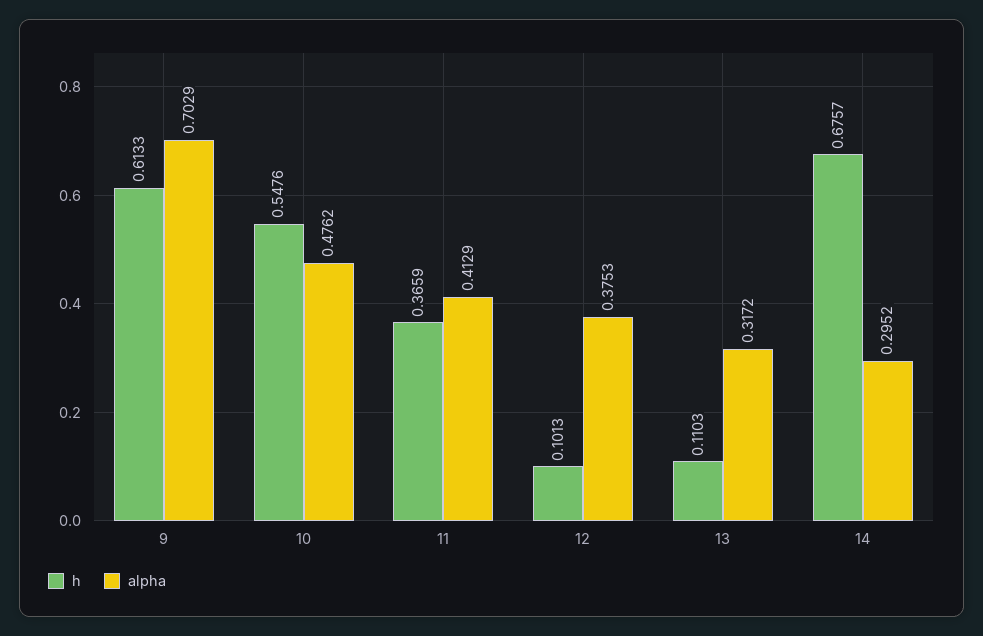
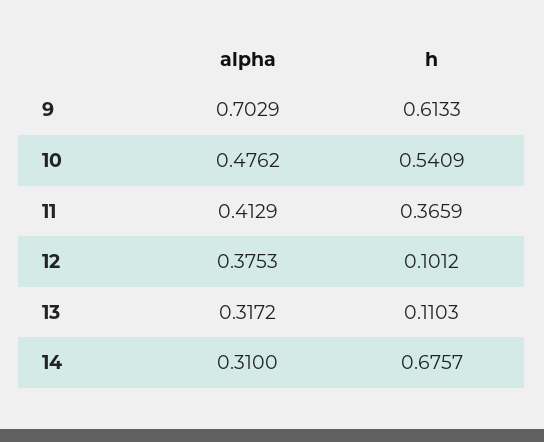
  {
    "h": {
      "9": 0.6133,
-     "10": 0.5476,
+     "10": 0.5409,
      "11": 0.3659,
-     "12": 0.1013,
+     "12": 0.1012,
      "13": 0.1103,
      "14": 0.6757
    },
    "alpha": {
      "9": 0.7029,
      "10": 0.4762,
      "11": 0.4129,
      "12": 0.3753,
      "13": 0.3172,
-     "14": 0.2952
+     "14": 0.31
    }
  }

